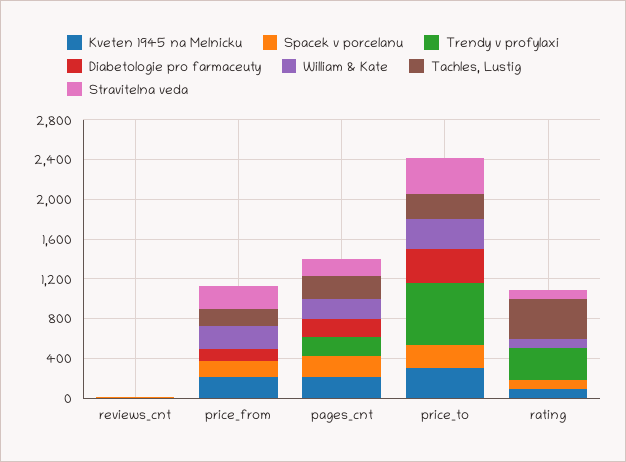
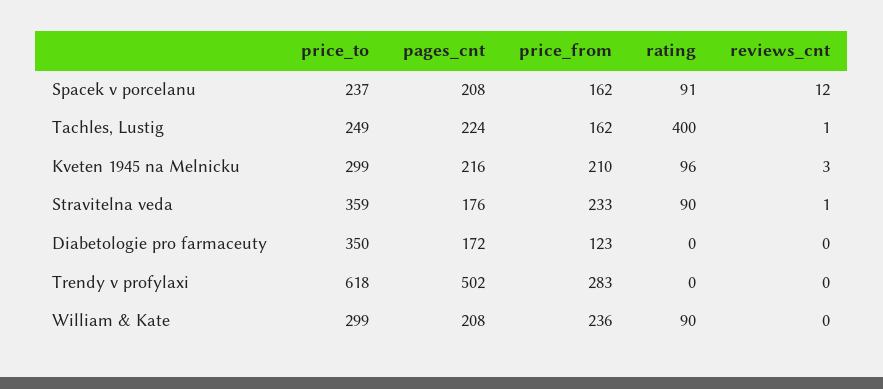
  {
    "Kveten 1945 na Melnicku": {
      "reviews_cnt": 3,
      "price_from": 210,
      "pages_cnt": 216,
      "price_to": 299,
      "rating": 96
    },
    "Spacek v porcelanu": {
      "reviews_cnt": 12,
      "price_from": 162,
      "pages_cnt": 208,
      "price_to": 237,
      "rating": 91
    },
    "Trendy v profylaxi": {
      "reviews_cnt": 0,
-     "price_from": 0,
+     "price_from": 283,
-     "pages_cnt": 200,
+     "pages_cnt": 502,
      "price_to": 618,
-     "rating": 300
+     "rating": 0
    },
    "Diabetologie pro farmaceuty": {
      "reviews_cnt": 0,
      "price_from": 123,
      "pages_cnt": 172,
      "price_to": 350,
      "rating": 0
    },
    "William & Kate": {
      "reviews_cnt": 0,
      "price_from": 236,
      "pages_cnt": 208,
      "price_to": 299,
      "rating": 90
    },
    "Tachles, Lustig": {
      "reviews_cnt": 1,
      "price_from": 162,
      "pages_cnt": 224,
      "price_to": 249,
      "rating": 400
    },
    "Stravitelna veda": {
      "reviews_cnt": 1,
      "price_from": 233,
      "pages_cnt": 176,
      "price_to": 359,
      "rating": 90
    }
  }

